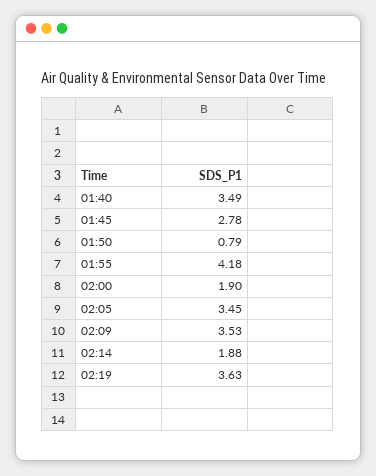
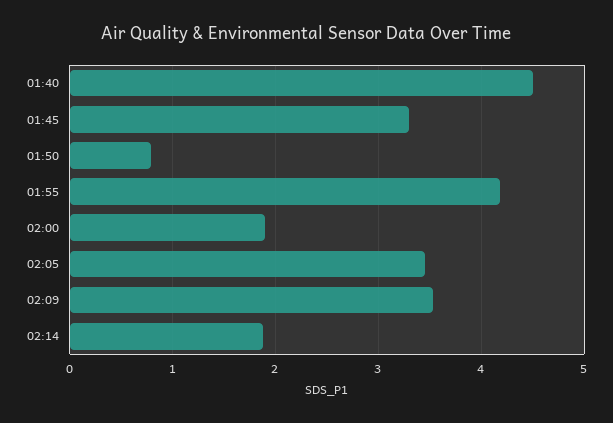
  {
-   "01:40": 3.49,
+   "01:40": 4.5,
-   "01:45": 2.78,
+   "01:45": 3.3,
    "01:50": 0.79,
    "01:55": 4.18,
    "02:00": 1.9,
    "02:05": 3.45,
    "02:09": 3.53,
-   "02:14": 1.88,
+   "02:14": 1.88
-   "02:19": 3.63
  }

